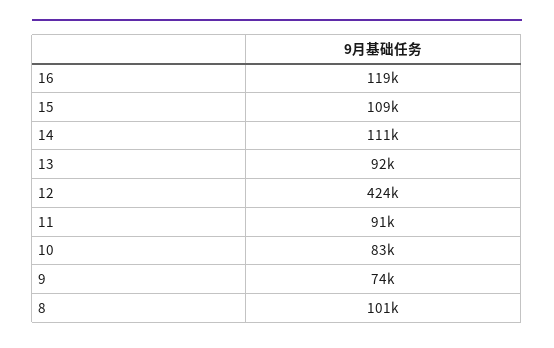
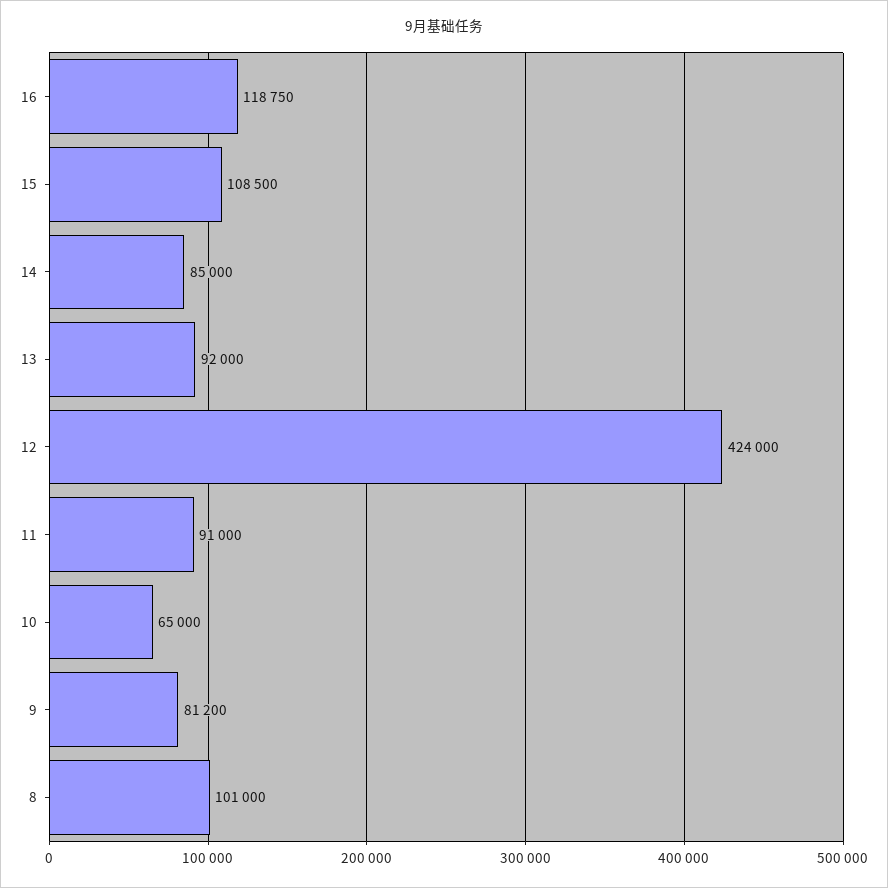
  {
    "16": 118750,
    "15": 108500,
-   "14": 111000,
+   "14": 85000,
    "13": 92000,
    "12": 424000,
    "11": 91000,
-   "10": 83000,
+   "10": 65000,
-   "9": 74000,
+   "9": 81200,
    "8": 101000
  }

